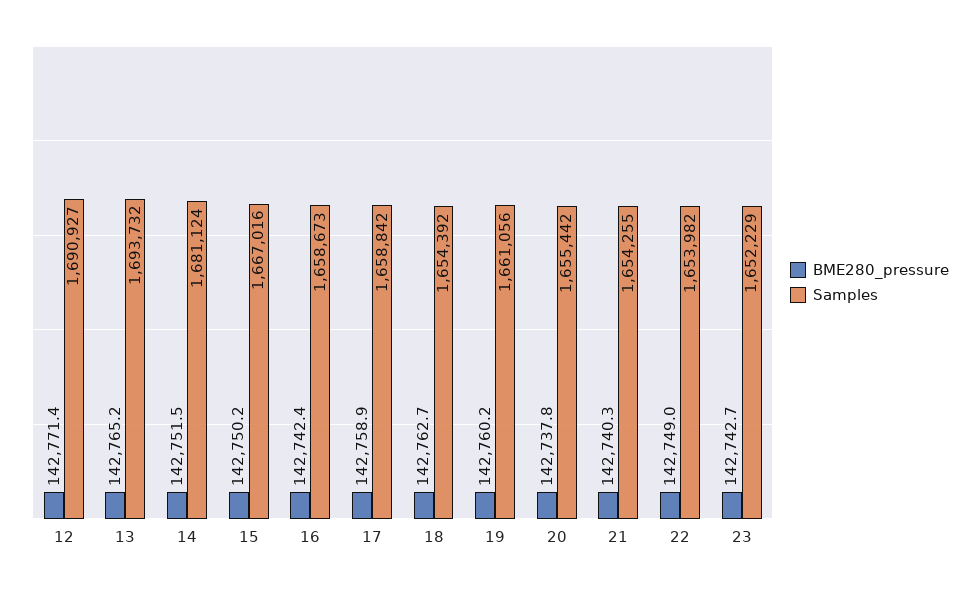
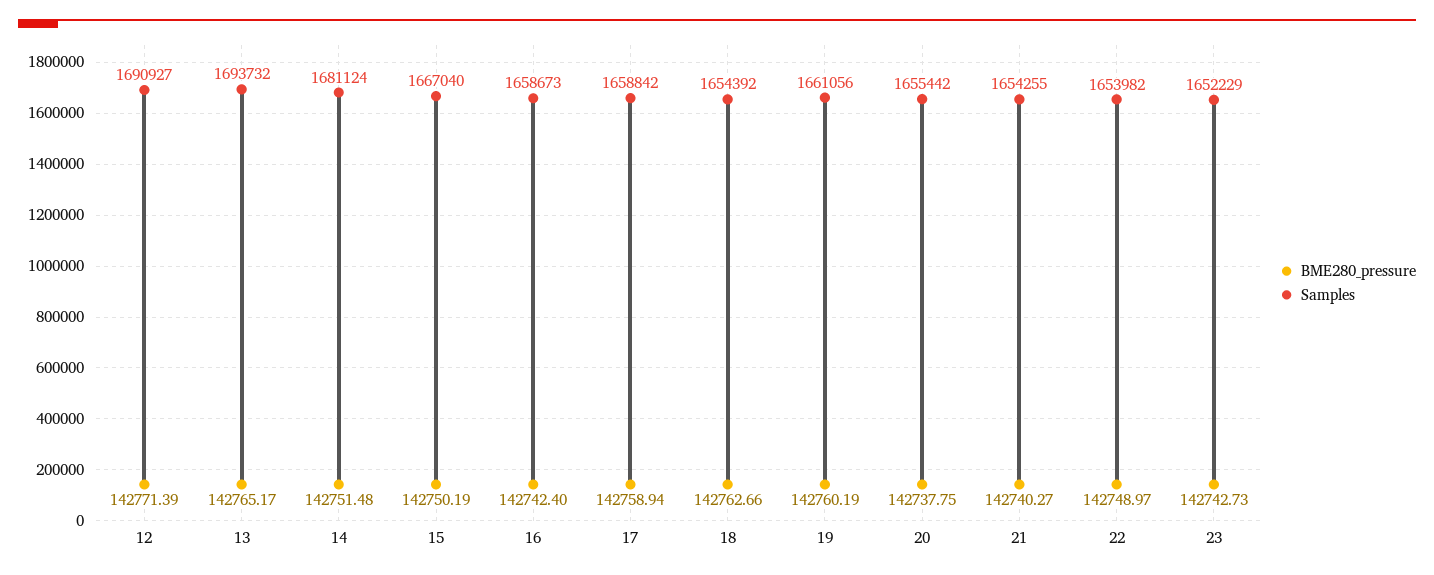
  {
    "BME280_pressure": {
      "12": 142771.39,
      "13": 142765.17,
      "14": 142751.48,
      "15": 142750.19,
      "16": 142742.4,
      "17": 142758.94,
      "18": 142762.66,
      "19": 142760.19,
      "20": 142737.75,
      "21": 142740.27,
      "22": 142748.97,
      "23": 142742.73
    },
    "Samples": {
      "12": 1690927,
      "13": 1693732,
      "14": 1681124,
-     "15": 1667016,
+     "15": 1667040,
      "16": 1658673,
      "17": 1658842,
      "18": 1654392,
      "19": 1661056,
      "20": 1655442,
      "21": 1654255,
      "22": 1653982,
      "23": 1652229
    }
  }

